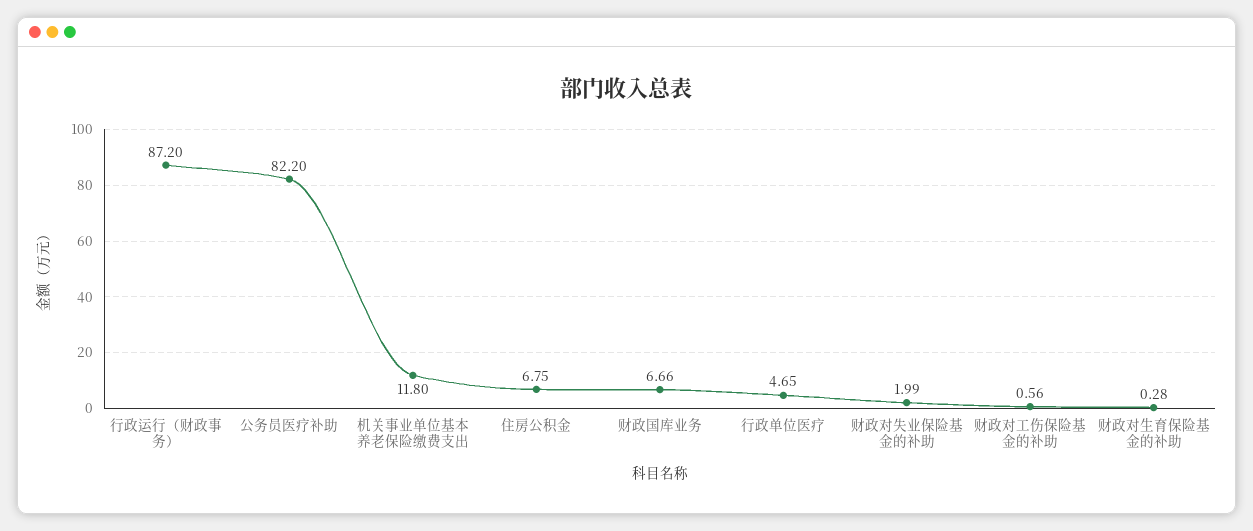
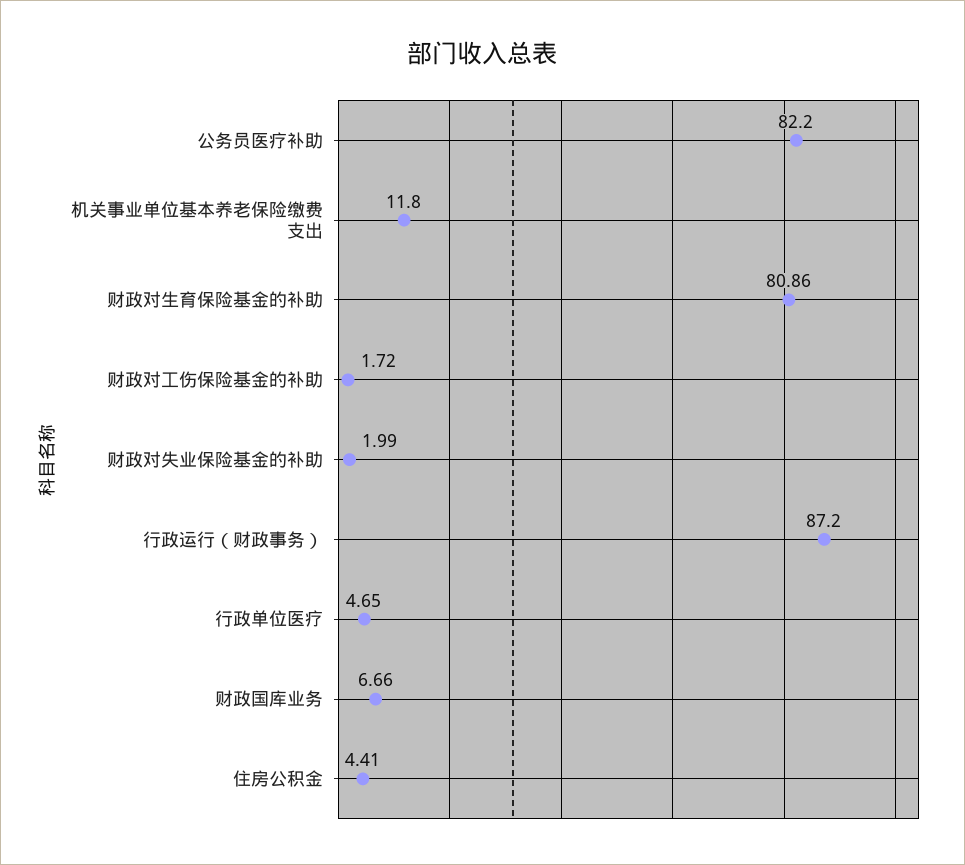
  {
    "行政运行（财政事务）": 87.2,
    "公务员医疗补助": 82.2,
    "机关事业单位基本养老保险缴费支出": 11.8,
-   "住房公积金": 6.75,
+   "住房公积金": 4.41,
    "财政国库业务": 6.66,
    "行政单位医疗": 4.65,
    "财政对失业保险基金的补助": 1.99,
-   "财政对工伤保险基金的补助": 0.56,
+   "财政对工伤保险基金的补助": 1.72,
-   "财政对生育保险基金的补助": 0.28
+   "财政对生育保险基金的补助": 80.86
  }

